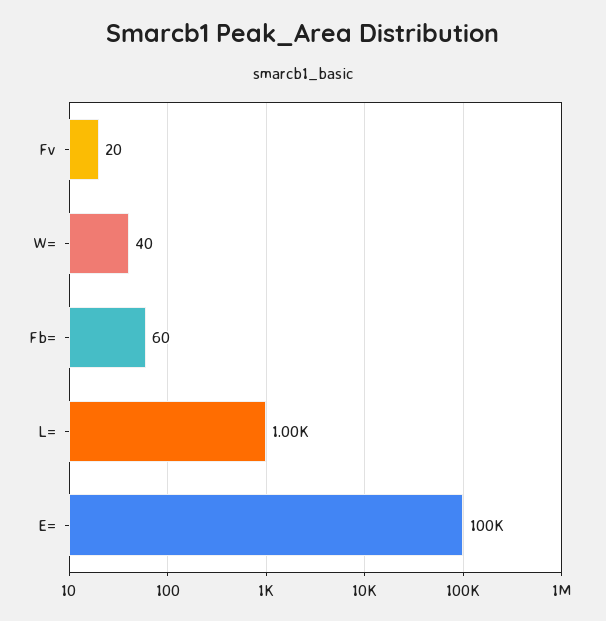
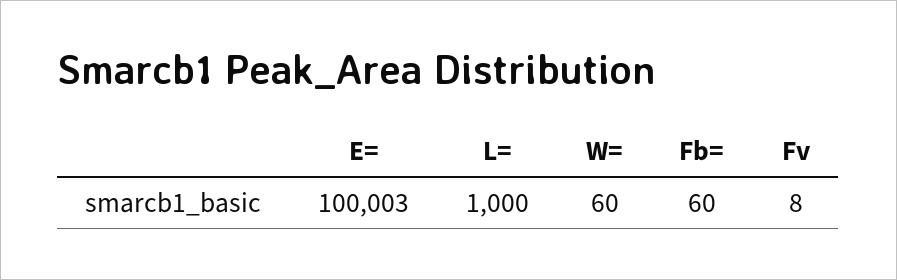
  {
-   "Fv": 20,
+   "Fv": 8,
-   "W=": 40,
+   "W=": 60,
    "Fb=": 60,
    "L=": 1000,
-   "E=": 100000
+   "E=": 100003
  }

